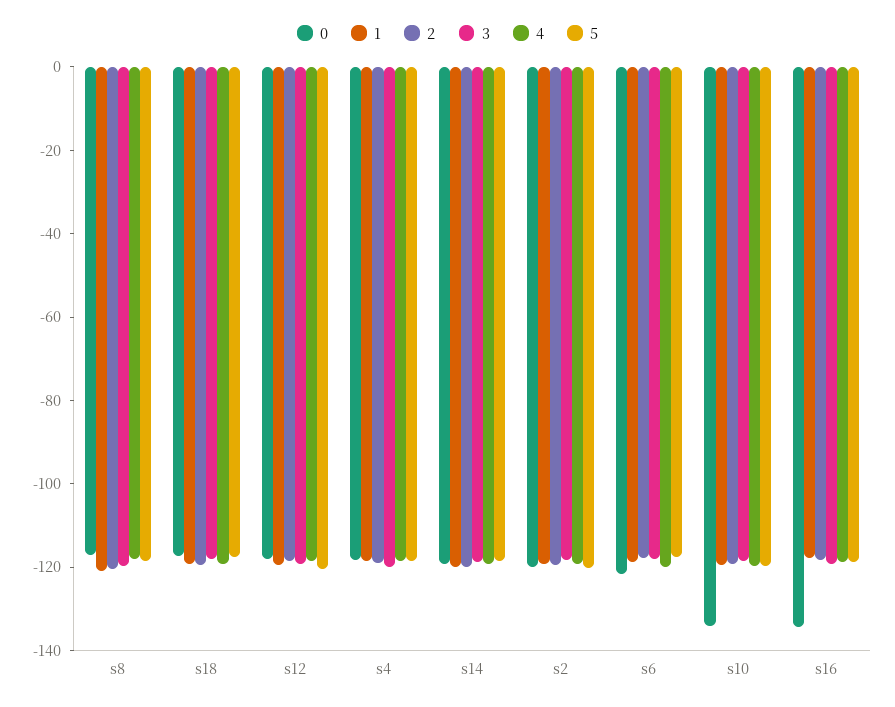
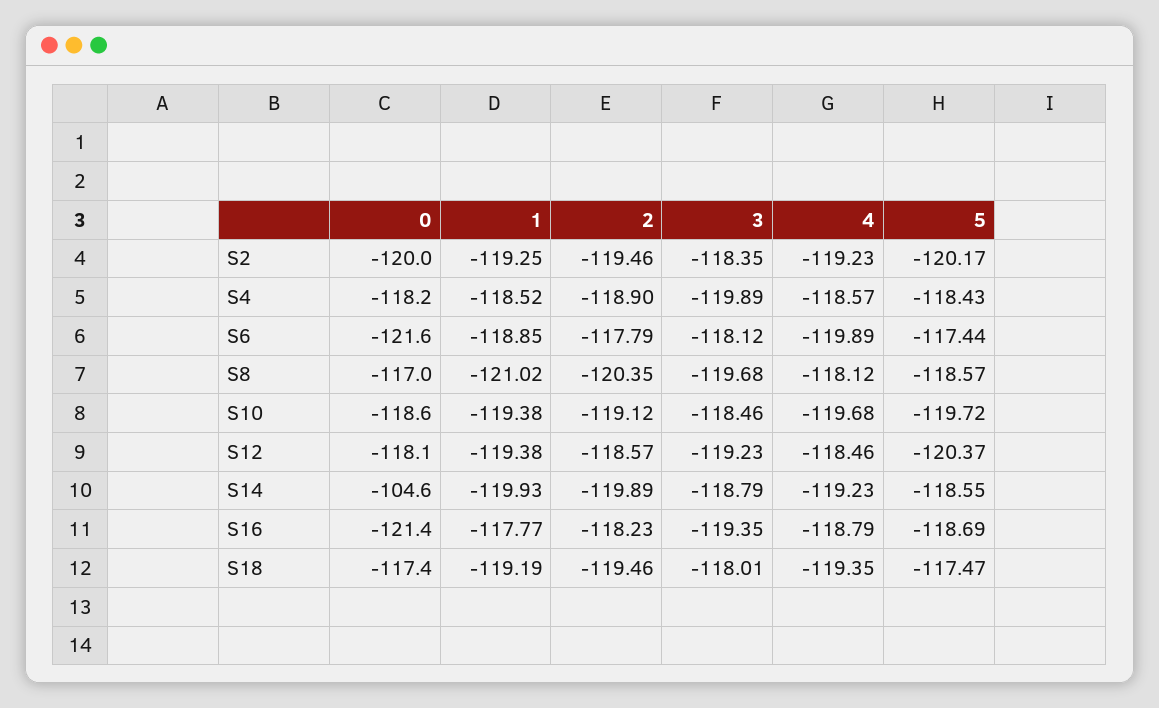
  {
    "0": {
      "s8": -117,
      "s18": -117.4,
      "s12": -118.1,
      "s4": -118.2,
-     "s14": -120,
+     "s14": -104.6,
      "s2": -120,
      "s6": -121.6,
-     "s10": -135,
+     "s10": -118.6,
-     "s16": -135
+     "s16": -121.4
    },
    "1": {
      "s8": -121.02,
      "s18": -119.19,
      "s12": -119.38,
      "s4": -118.52,
      "s14": -119.93,
      "s2": -119.25,
      "s6": -118.85,
      "s10": -119.38,
      "s16": -117.77
    },
    "2": {
      "s8": -120.35,
      "s18": -119.46,
      "s12": -118.57,
      "s4": -118.9,
      "s14": -119.89,
      "s2": -119.46,
      "s6": -117.79,
      "s10": -119.12,
      "s16": -118.23
    },
    "3": {
      "s8": -119.68,
      "s18": -118.01,
      "s12": -119.23,
      "s4": -119.89,
      "s14": -118.79,
      "s2": -118.35,
      "s6": -118.12,
      "s10": -118.46,
      "s16": -119.35
    },
    "4": {
      "s8": -118.12,
      "s18": -119.35,
      "s12": -118.46,
      "s4": -118.57,
      "s14": -119.23,
      "s2": -119.23,
      "s6": -119.89,
      "s10": -119.68,
      "s16": -118.79
    },
    "5": {
      "s8": -118.57,
      "s18": -117.47,
      "s12": -120.37,
      "s4": -118.43,
      "s14": -118.55,
      "s2": -120.17,
      "s6": -117.44,
      "s10": -119.72,
      "s16": -118.69
    }
  }

